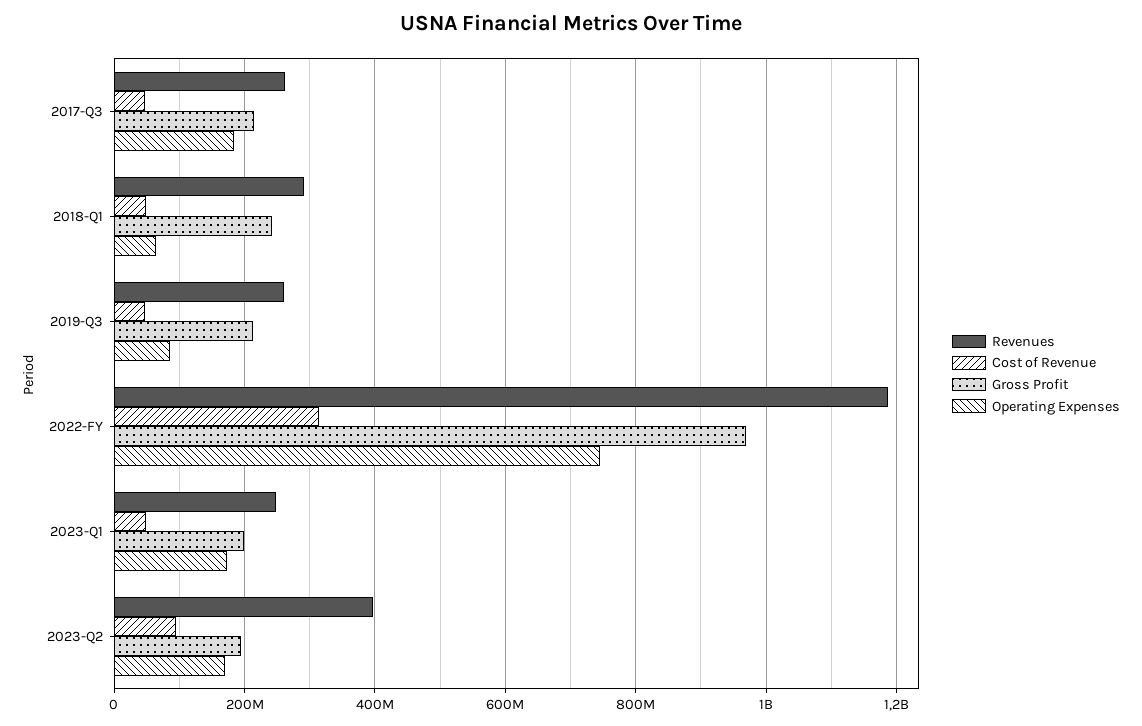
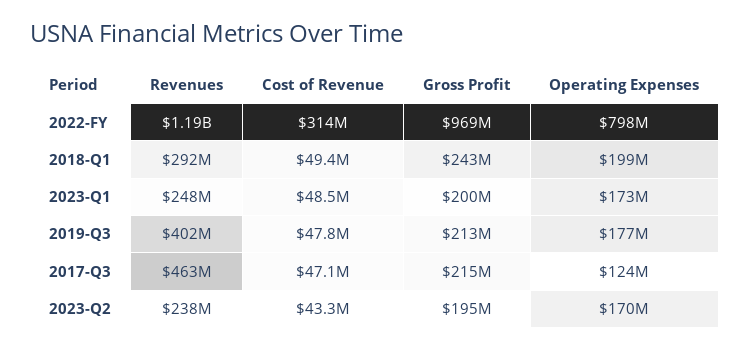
  {
    "Revenues": {
-     "2017-Q3": 260000000,
+     "2017-Q3": 463000000,
      "2018-Q1": 292000000,
-     "2019-Q3": 260000000,
+     "2019-Q3": 402000000,
      "2022-FY": 1190000000,
      "2023-Q1": 248000000,
-     "2023-Q2": 400000000
+     "2023-Q2": 238000000
    },
    "Cost of Revenue": {
      "2017-Q3": 47100000,
      "2018-Q1": 49400000,
      "2019-Q3": 47800000,
      "2022-FY": 314000000,
      "2023-Q1": 48500000,
-     "2023-Q2": 100000000
+     "2023-Q2": 43300000
    },
    "Gross Profit": {
      "2017-Q3": 215000000,
      "2018-Q1": 243000000,
      "2019-Q3": 213000000,
      "2022-FY": 969000000,
      "2023-Q1": 200000000,
      "2023-Q2": 195000000
    },
    "Operating Expenses": {
-     "2017-Q3": 180000000,
+     "2017-Q3": 124000000,
-     "2018-Q1": 60000000,
+     "2018-Q1": 199000000,
-     "2019-Q3": 80000000,
+     "2019-Q3": 177000000,
-     "2022-FY": 740000000,
+     "2022-FY": 798000000,
      "2023-Q1": 173000000,
      "2023-Q2": 170000000
    }
  }

